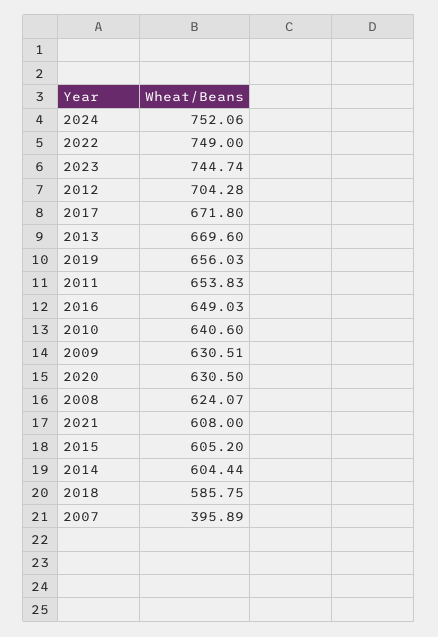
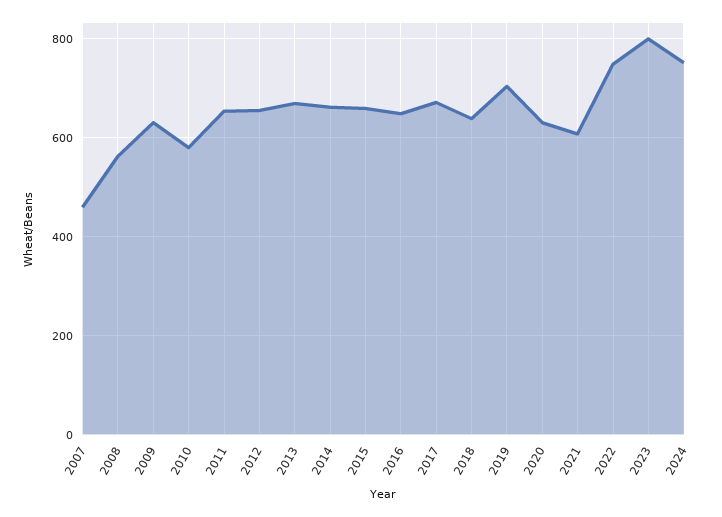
  {
    "2024": 752.06,
    "2022": 749,
-   "2023": 744.74,
+   "2023": 800,
-   "2012": 704.28,
+   "2012": 660,
    "2017": 671.8,
    "2013": 669.6,
-   "2019": 656.03,
+   "2019": 700,
    "2011": 653.83,
    "2016": 649.03,
-   "2010": 640.6,
+   "2010": 580,
    "2009": 630.51,
    "2020": 630.5,
-   "2008": 624.07,
+   "2008": 560,
    "2021": 608,
-   "2015": 605.2,
+   "2015": 660,
-   "2014": 604.44,
+   "2014": 660,
-   "2018": 585.75,
+   "2018": 640,
-   "2007": 395.89
+   "2007": 460
  }

